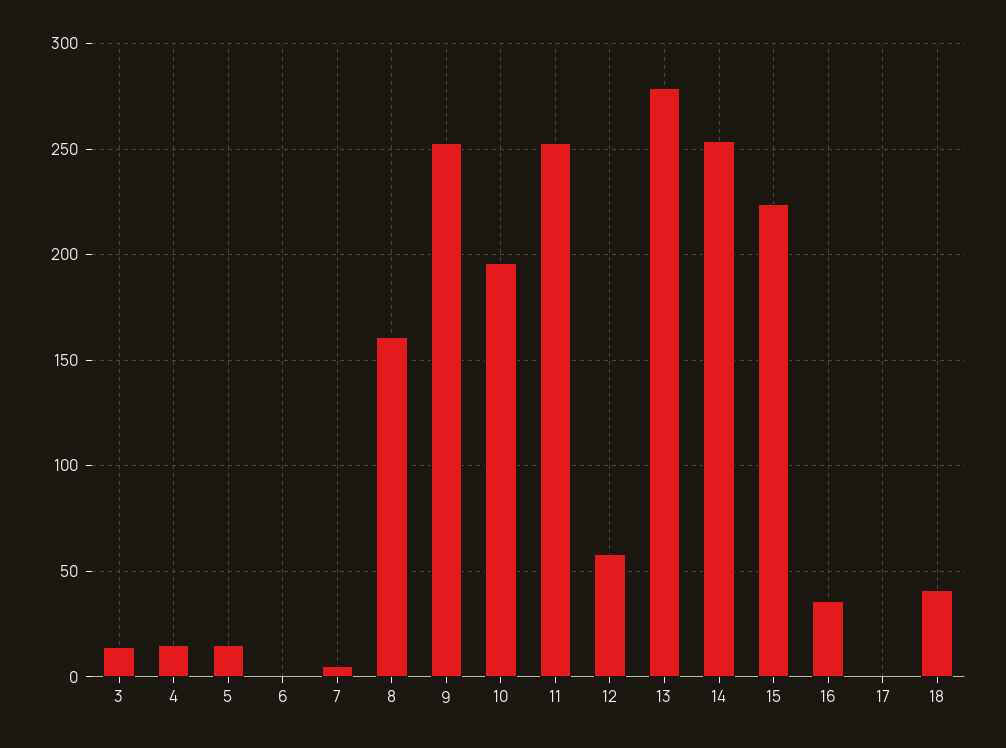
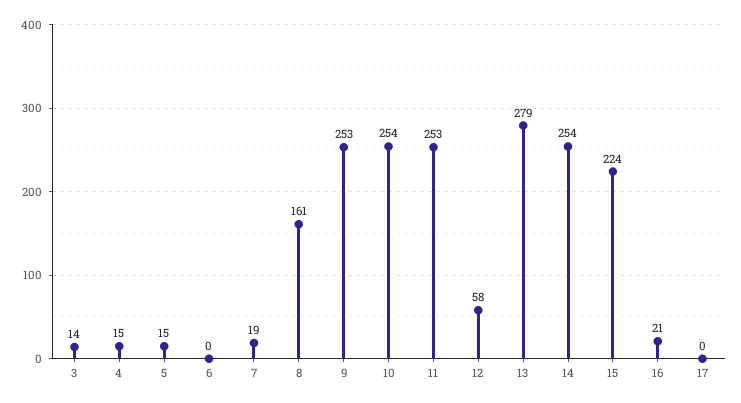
  {
    "3": 14,
    "4": 15,
    "5": 15,
    "6": 0,
-   "7": 5,
+   "7": 19,
    "8": 161,
    "9": 253,
-   "10": 195,
+   "10": 254,
    "11": 253,
    "12": 58,
    "13": 279,
    "14": 254,
    "15": 224,
-   "16": 35,
+   "16": 21,
-   "17": 0,
+   "17": 0
-   "18": 40
  }

